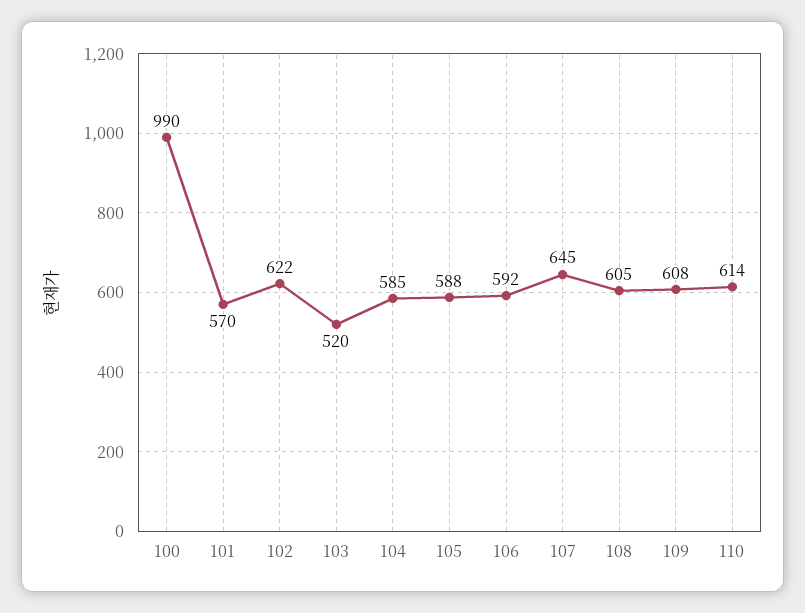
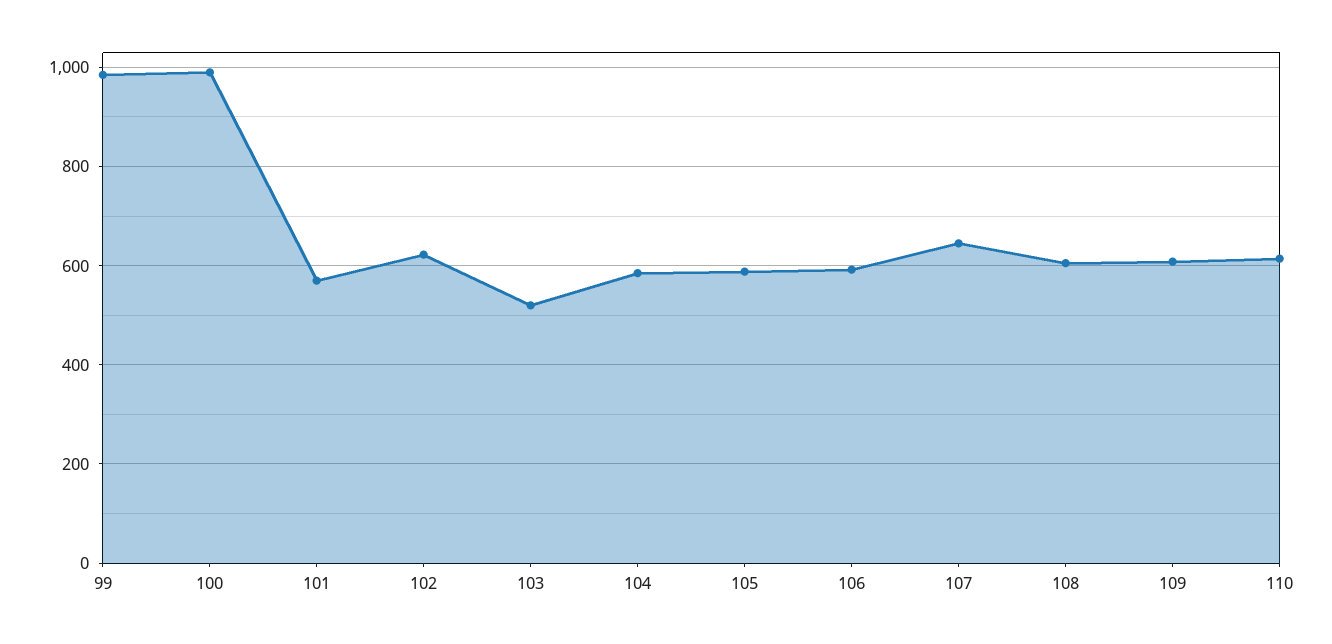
  {
    "100": 990,
    "101": 570,
    "102": 622,
    "103": 520,
    "104": 585,
    "105": 588,
    "106": 592,
    "107": 645,
    "108": 605,
    "109": 608,
-   "110": 614
+   "110": 614,
+   "99": 980
  }

